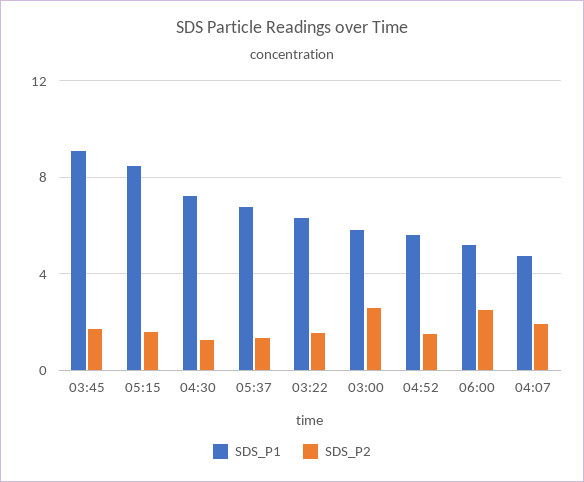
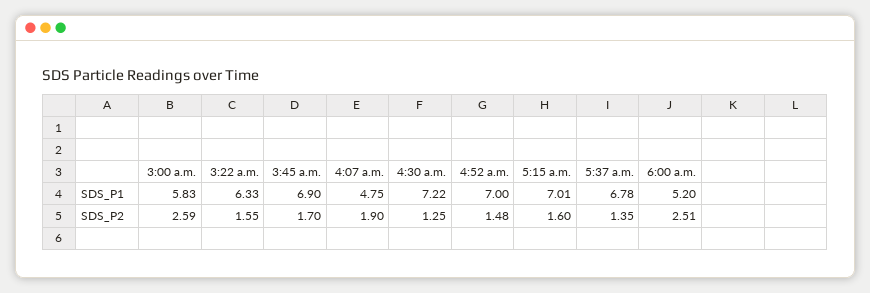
  {
    "SDS_P1": {
-     "03:45": 9,
+     "03:45": 6.9,
-     "05:15": 8.5,
+     "05:15": 7.01,
      "04:30": 7.22,
      "05:37": 6.78,
      "03:22": 6.33,
      "03:00": 5.83,
-     "04:52": 5.5,
+     "04:52": 7,
      "06:00": 5.2,
      "04:07": 4.75
    },
    "SDS_P2": {
      "03:45": 1.7,
      "05:15": 1.6,
      "04:30": 1.25,
      "05:37": 1.35,
      "03:22": 1.55,
      "03:00": 2.59,
      "04:52": 1.48,
      "06:00": 2.51,
      "04:07": 1.9
    }
  }

